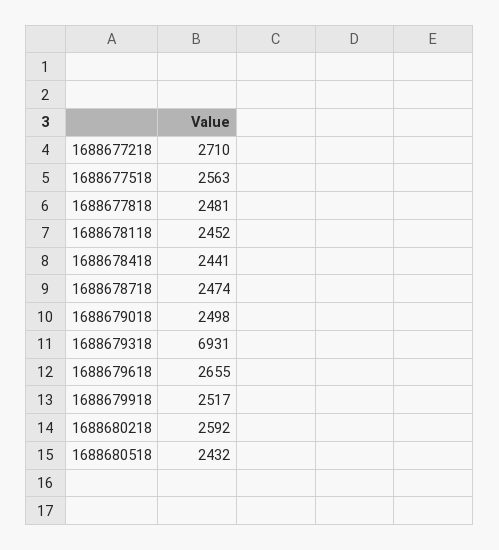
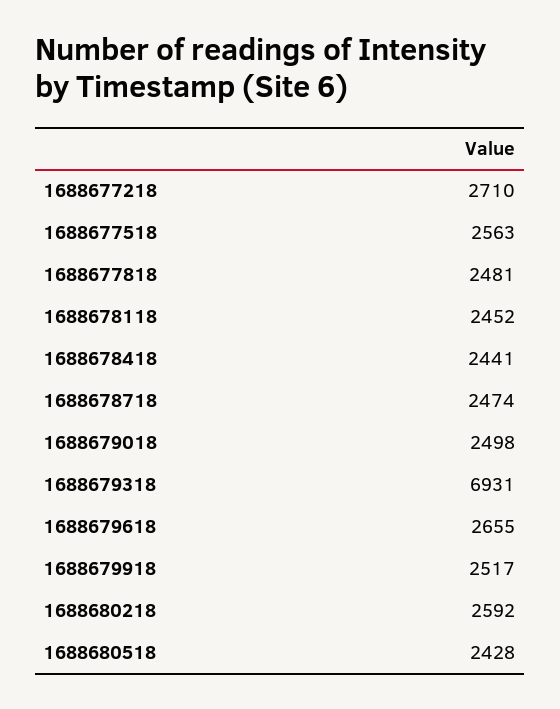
  {
    "1688677218": 2710,
    "1688677518": 2563,
    "1688677818": 2481,
    "1688678118": 2452,
    "1688678418": 2441,
    "1688678718": 2474,
    "1688679018": 2498,
    "1688679318": 6931,
    "1688679618": 2655,
    "1688679918": 2517,
    "1688680218": 2592,
-   "1688680518": 2432
+   "1688680518": 2428
  }

